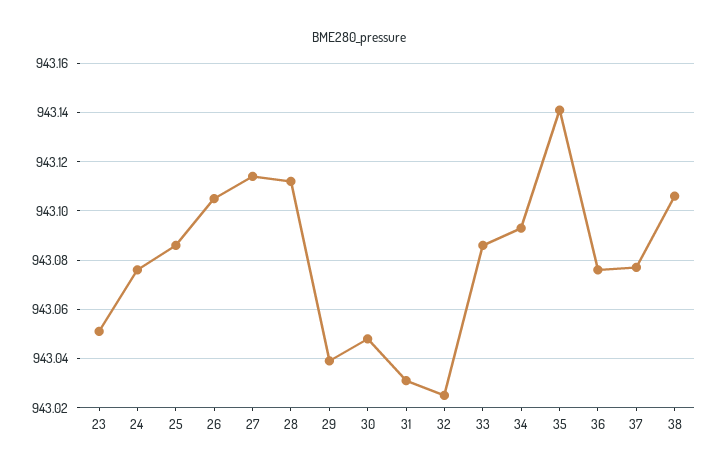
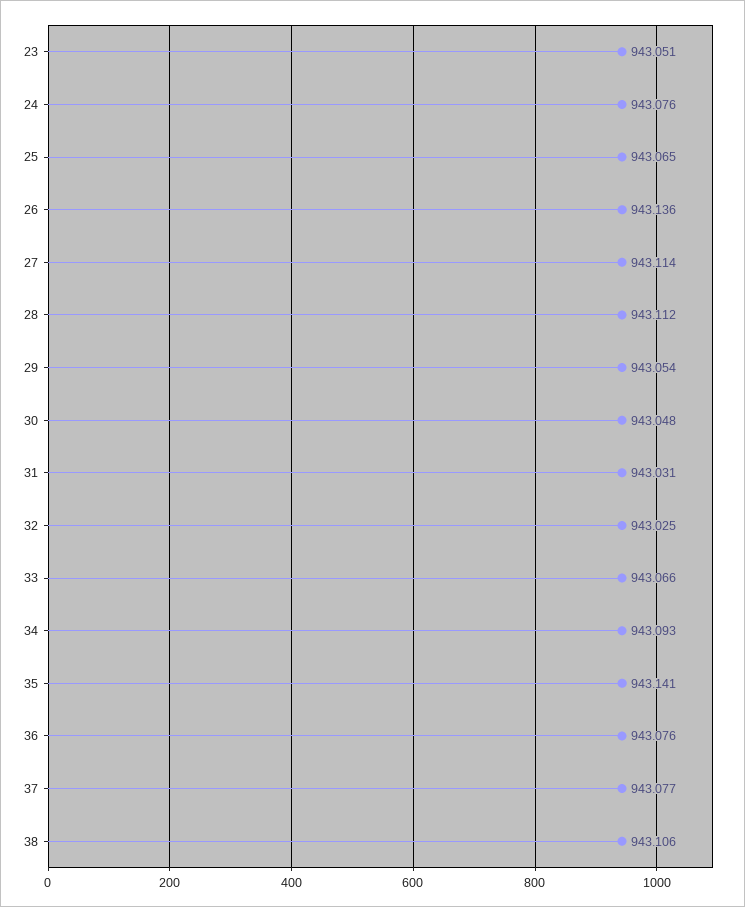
  {
    "23": 943.051,
    "24": 943.076,
-   "25": 943.085,
+   "25": 943.065,
-   "26": 943.105,
+   "26": 943.136,
    "27": 943.114,
    "28": 943.112,
-   "29": 943.04,
+   "29": 943.054,
    "30": 943.048,
    "31": 943.031,
    "32": 943.025,
-   "33": 943.085,
+   "33": 943.066,
    "34": 943.093,
    "35": 943.141,
    "36": 943.076,
    "37": 943.077,
    "38": 943.106
  }

